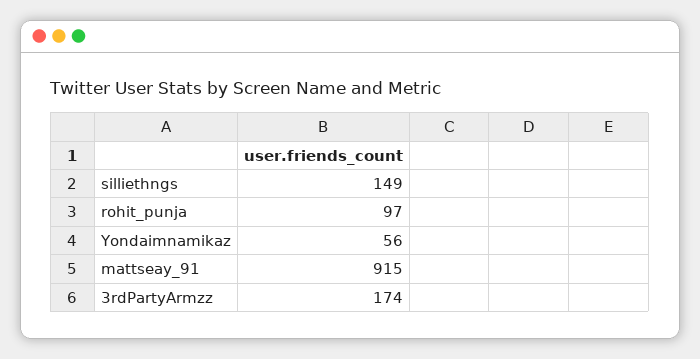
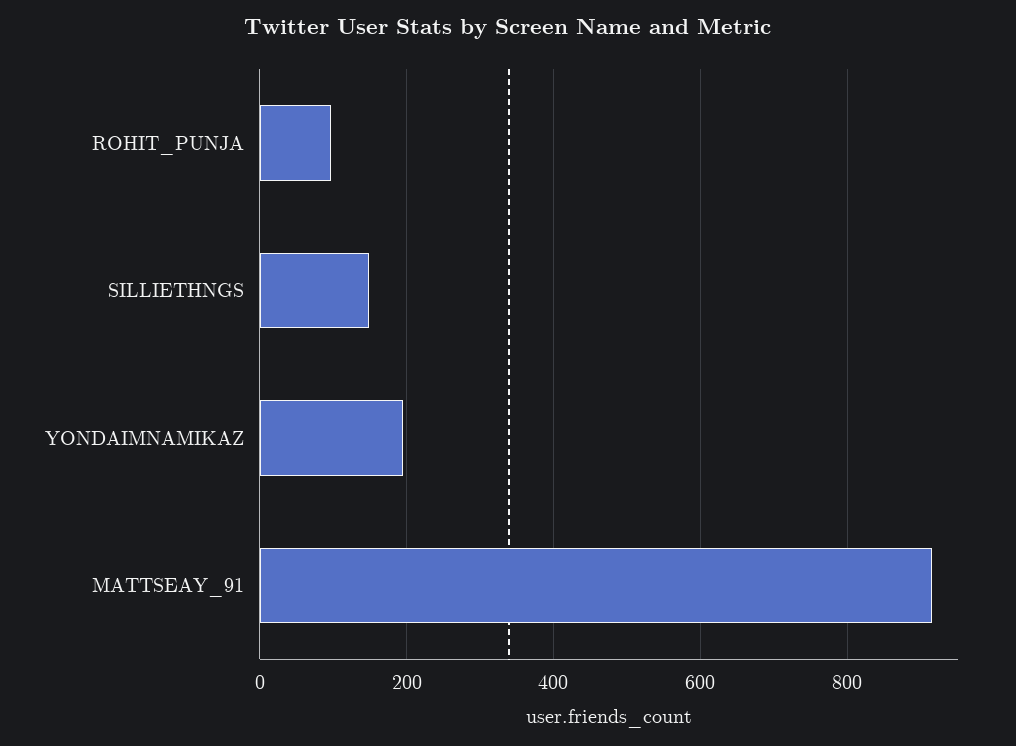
  {
    "silliethngs": 149,
    "rohit_punja": 97,
-   "Yondaimnamikaz": 56,
+   "Yondaimnamikaz": 200,
-   "mattseay_91": 915,
+   "mattseay_91": 915
-   "3rdPartyArmzz": 174
  }

